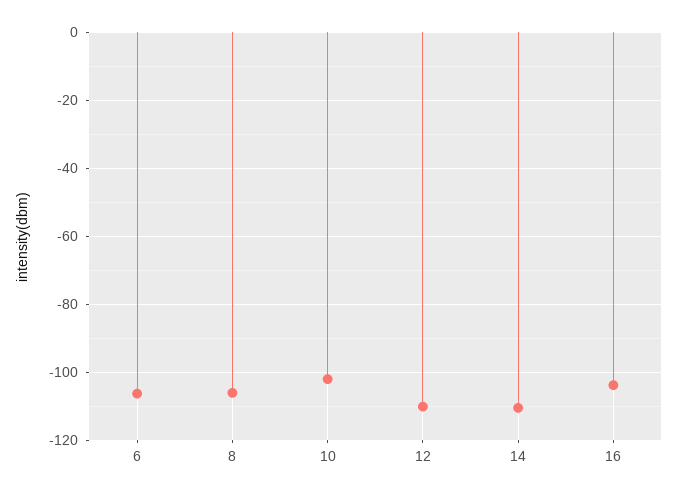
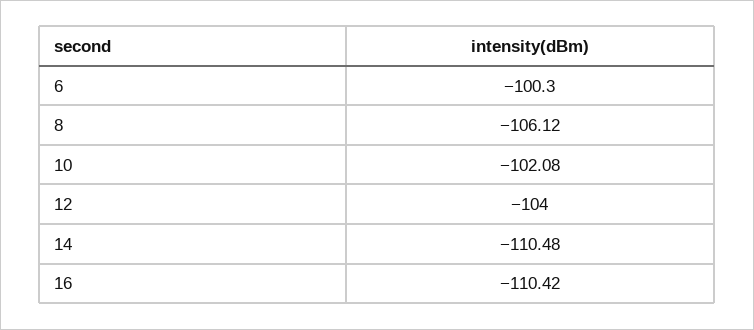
  {
-   "6": -106,
+   "6": -100.3,
    "8": -106.12,
    "10": -102.08,
-   "12": -110,
+   "12": -104,
    "14": -110.48,
-   "16": -104
+   "16": -110.42
  }

